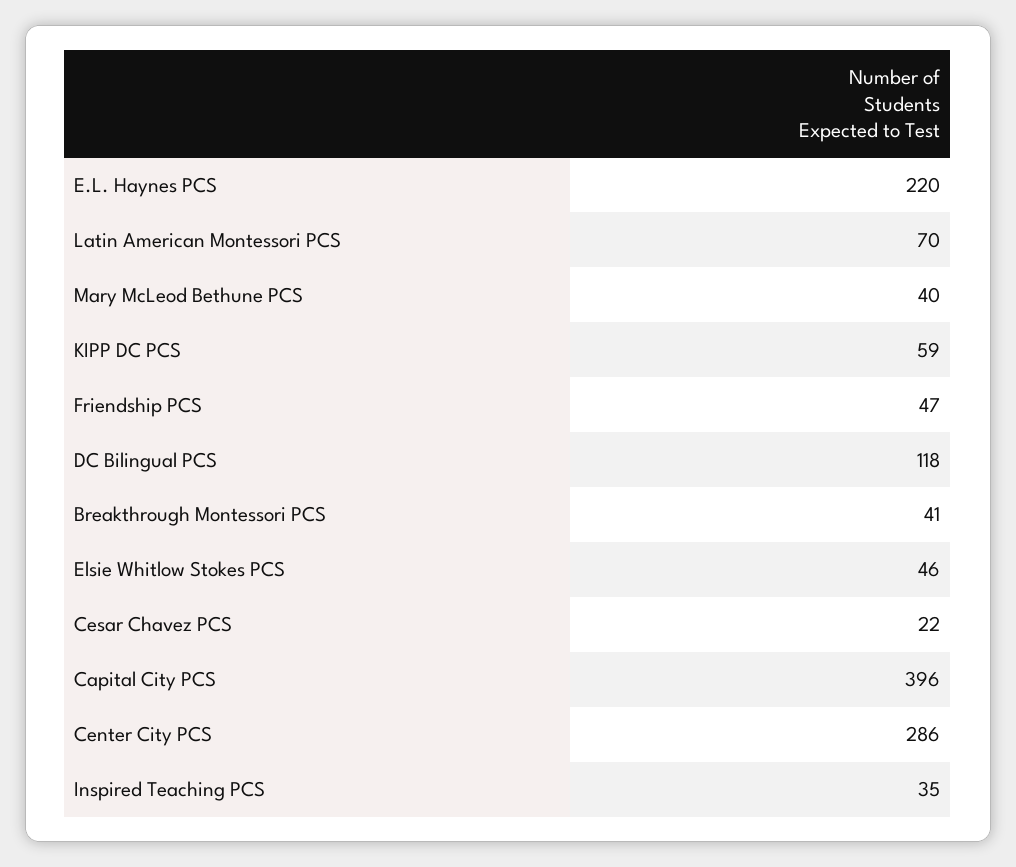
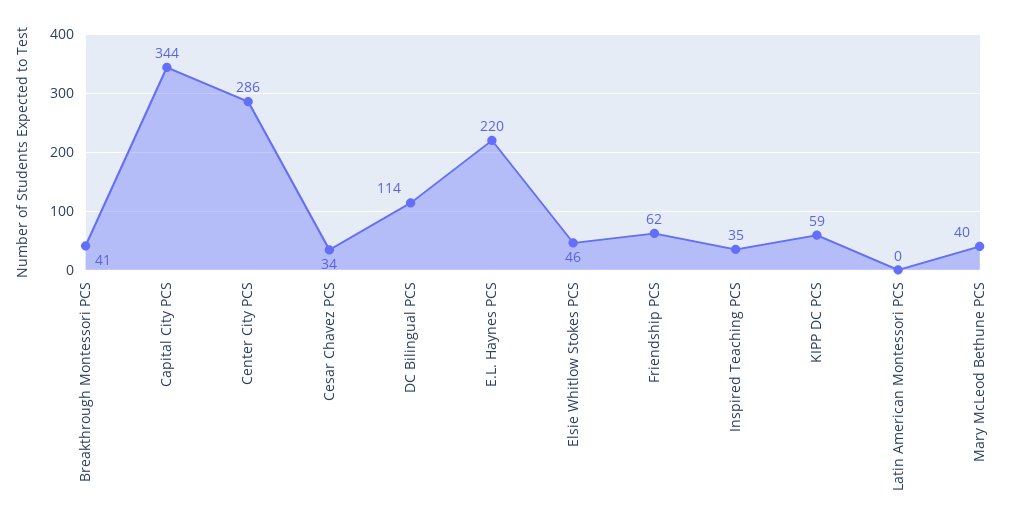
  {
    "E.L. Haynes PCS": 220,
-   "Latin American Montessori PCS": 70,
+   "Latin American Montessori PCS": 0,
    "Mary McLeod Bethune PCS": 40,
    "KIPP DC PCS": 59,
-   "Friendship PCS": 47,
+   "Friendship PCS": 62,
-   "DC Bilingual PCS": 118,
+   "DC Bilingual PCS": 114,
    "Breakthrough Montessori PCS": 41,
    "Elsie Whitlow Stokes PCS": 46,
-   "Cesar Chavez PCS": 22,
+   "Cesar Chavez PCS": 34,
-   "Capital City PCS": 396,
+   "Capital City PCS": 344,
    "Center City PCS": 286,
    "Inspired Teaching PCS": 35
  }

